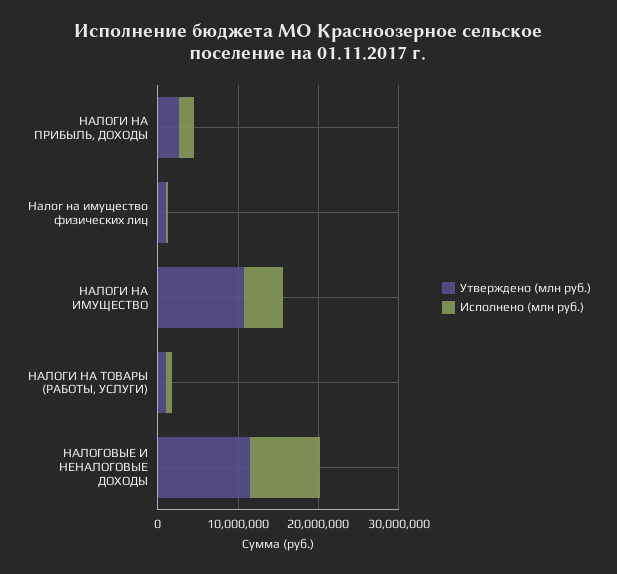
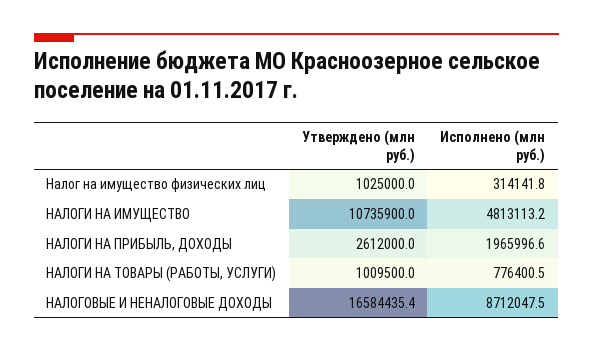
  {
    "Утверждено (млн руб.)": {
      "НАЛОГИ НА ПРИБЫЛЬ, ДОХОДЫ": 2612000,
      "Налог на имущество физических лиц": 1025000,
      "НАЛОГИ НА ИМУЩЕСТВО": 10735900,
      "НАЛОГИ НА ТОВАРЫ (РАБОТЫ, УСЛУГИ)": 1009500,
-     "НАЛОГОВЫЕ И НЕНАЛОГОВЫЕ ДОХОДЫ": 12000000
+     "НАЛОГОВЫЕ И НЕНАЛОГОВЫЕ ДОХОДЫ": 16584435.4
    },
    "Исполнено (млн руб.)": {
      "НАЛОГИ НА ПРИБЫЛЬ, ДОХОДЫ": 1965996.6,
      "Налог на имущество физических лиц": 314141.8,
      "НАЛОГИ НА ИМУЩЕСТВО": 4813113.2,
      "НАЛОГИ НА ТОВАРЫ (РАБОТЫ, УСЛУГИ)": 776400.5,
      "НАЛОГОВЫЕ И НЕНАЛОГОВЫЕ ДОХОДЫ": 8712047.5
    }
  }

